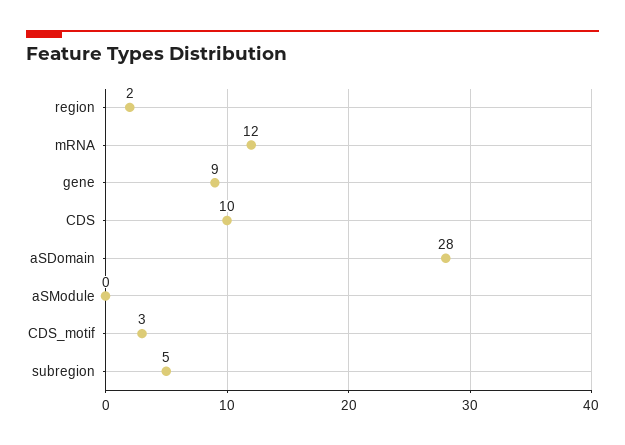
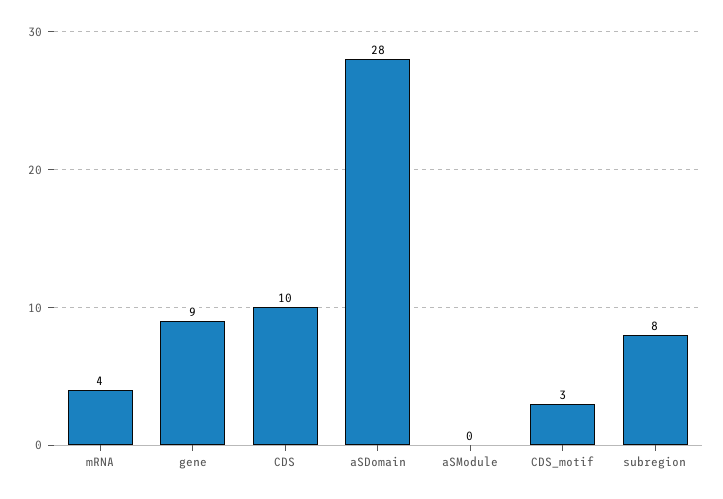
  {
-   "region": 2,
-   "mRNA": 12,
+   "mRNA": 4,
    "gene": 9,
    "CDS": 10,
    "aSDomain": 28,
    "aSModule": 0,
    "CDS_motif": 3,
-   "subregion": 5
+   "subregion": 8
  }

